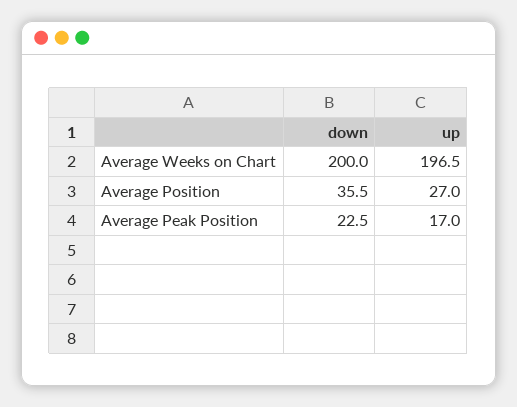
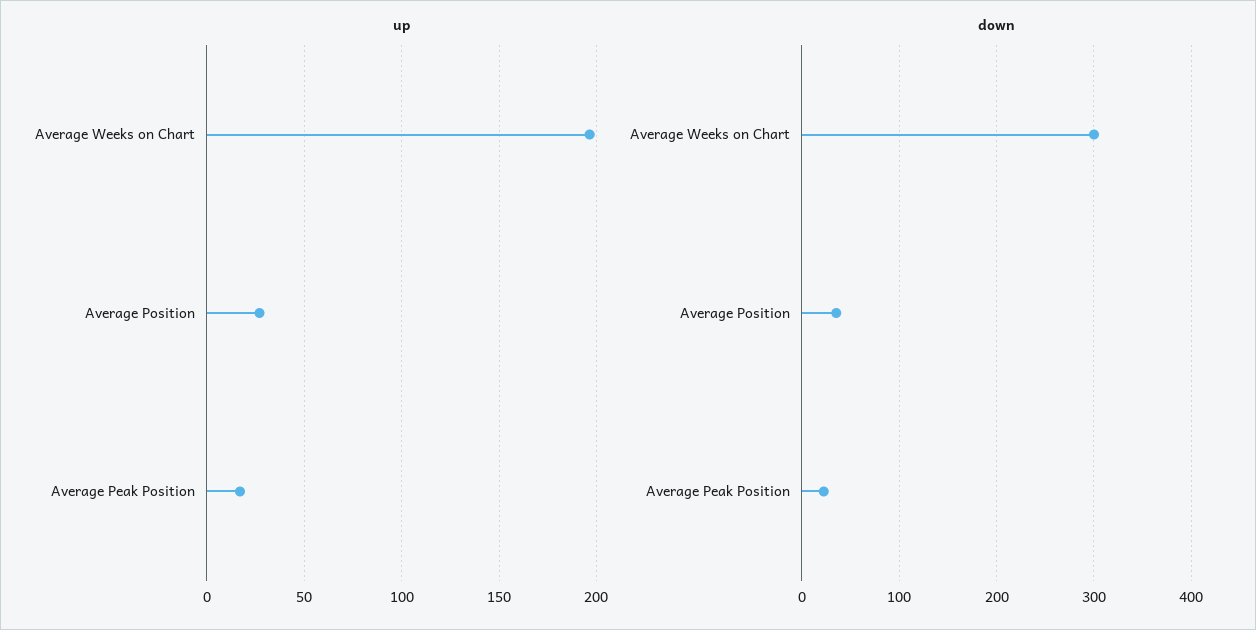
  {
    "down": {
-     "Average Weeks on Chart": 200,
+     "Average Weeks on Chart": 300,
      "Average Position": 35.5,
      "Average Peak Position": 22.5
    },
    "up": {
      "Average Weeks on Chart": 196.5,
      "Average Position": 27,
      "Average Peak Position": 17
    }
  }

